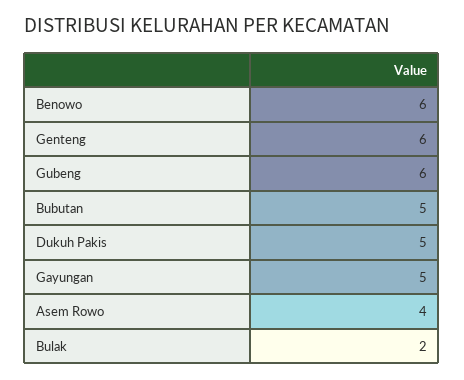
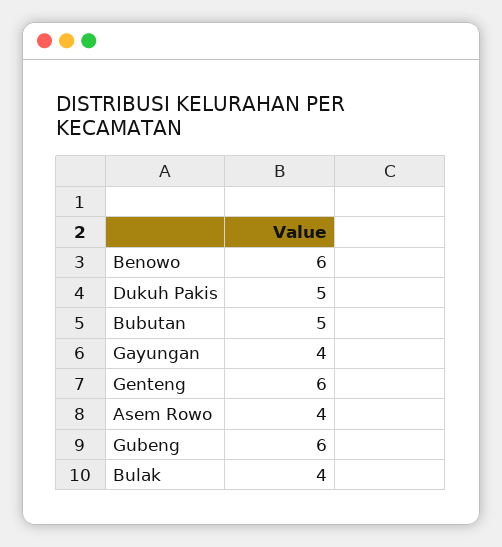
  {
    "Benowo": 6,
    "Genteng": 6,
    "Gubeng": 6,
    "Bubutan": 5,
    "Dukuh Pakis": 5,
-   "Gayungan": 5,
+   "Gayungan": 4,
    "Asem Rowo": 4,
-   "Bulak": 2
+   "Bulak": 4
  }

